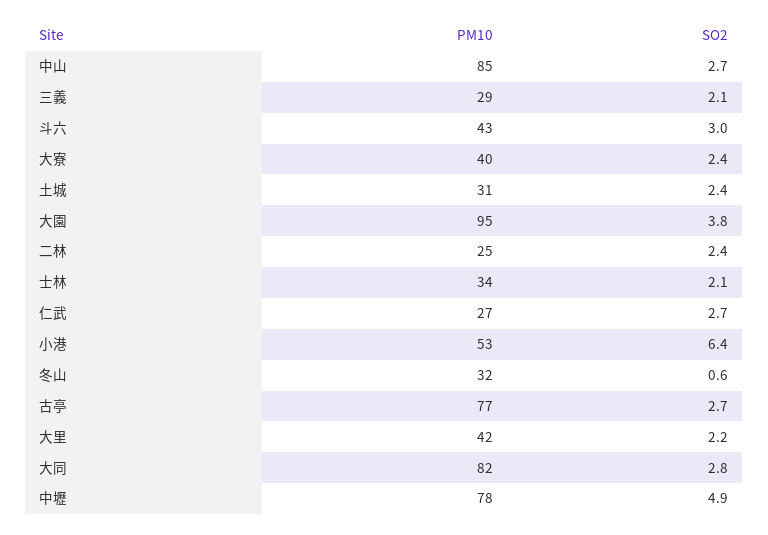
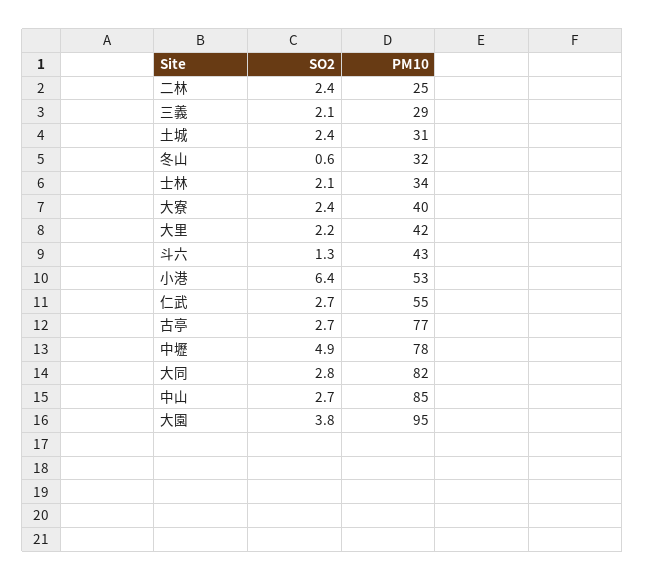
  {
    "PM10": {
      "中山": 85,
      "三義": 29,
      "斗六": 43,
      "大寮": 40,
      "土城": 31,
      "大園": 95,
      "二林": 25,
      "士林": 34,
-     "仁武": 27,
+     "仁武": 55,
      "小港": 53,
      "冬山": 32,
      "古亭": 77,
      "大里": 42,
      "大同": 82,
      "中壢": 78
    },
    "SO2": {
      "中山": 2.7,
      "三義": 2.1,
-     "斗六": 3,
+     "斗六": 1.3,
      "大寮": 2.4,
      "土城": 2.4,
      "大園": 3.8,
      "二林": 2.4,
      "士林": 2.1,
      "仁武": 2.7,
      "小港": 6.4,
      "冬山": 0.6,
      "古亭": 2.7,
      "大里": 2.2,
      "大同": 2.8,
      "中壢": 4.9
    }
  }

